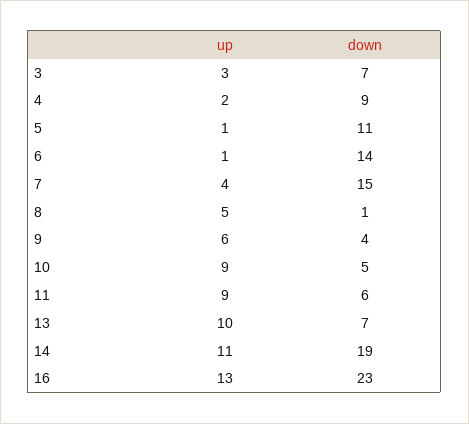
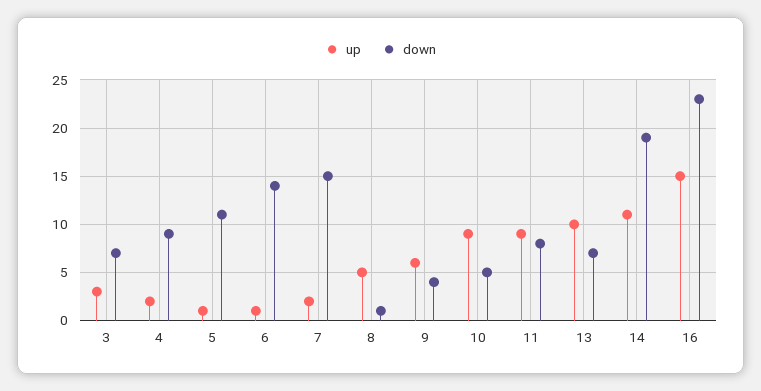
  {
    "up": {
      "3": 3,
      "4": 2,
      "5": 1,
      "6": 1,
-     "7": 4,
+     "7": 2,
      "8": 5,
      "9": 6,
      "10": 9,
      "11": 9,
      "13": 10,
      "14": 11,
-     "16": 13
+     "16": 15
    },
    "down": {
      "3": 7,
      "4": 9,
      "5": 11,
      "6": 14,
      "7": 15,
      "8": 1,
      "9": 4,
      "10": 5,
-     "11": 6,
+     "11": 8,
      "13": 7,
      "14": 19,
      "16": 23
    }
  }

